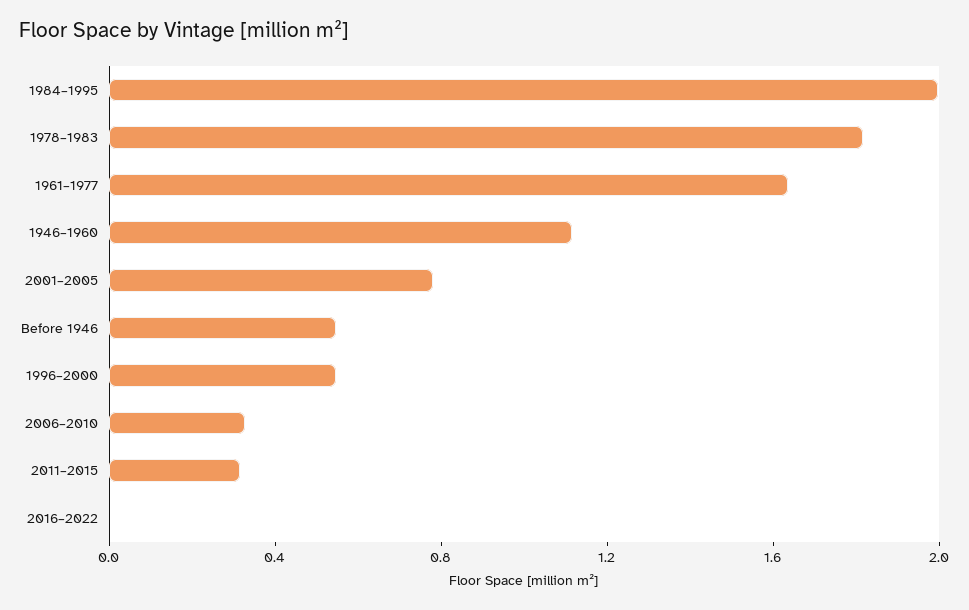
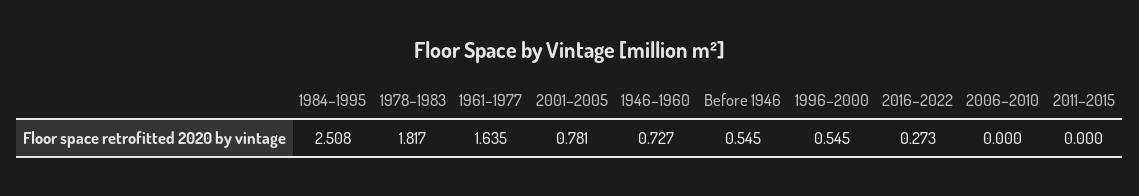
  {
-   "1984–1995": 2,
+   "1984–1995": 2.508,
    "1978–1983": 1.817,
    "1961–1977": 1.635,
-   "1946–1960": 1.1,
+   "1946–1960": 0.727,
    "2001–2005": 0.781,
    "Before 1946": 0.545,
    "1996–2000": 0.545,
-   "2006–2010": 0.3,
+   "2006–2010": 0,
-   "2011–2015": 0.3,
+   "2011–2015": 0,
-   "2016–2022": 0
+   "2016–2022": 0.273
  }

